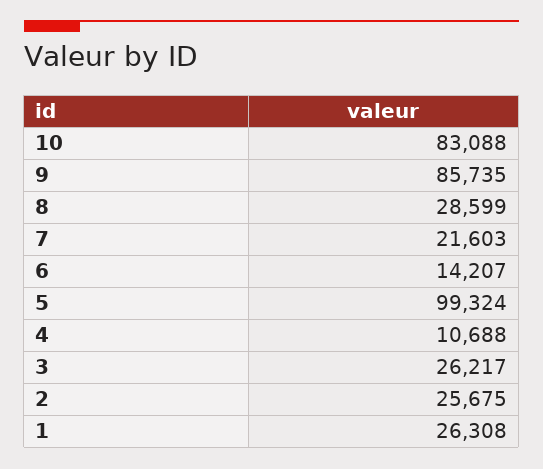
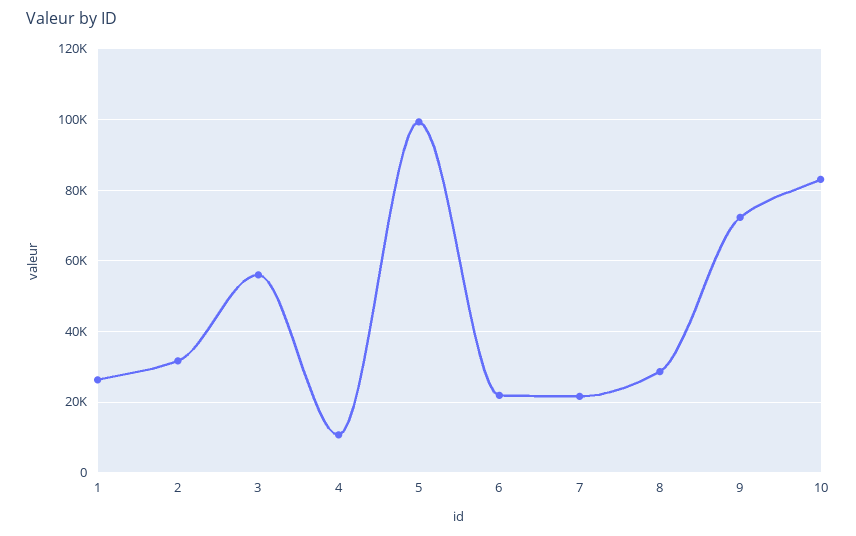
  {
    "10": 83088,
-   "9": 85735,
+   "9": 72000,
    "8": 28599,
    "7": 21603,
-   "6": 14207,
+   "6": 22000,
    "5": 99324,
    "4": 10688,
-   "3": 26217,
+   "3": 56000,
-   "2": 25675,
+   "2": 32000,
    "1": 26308
  }

